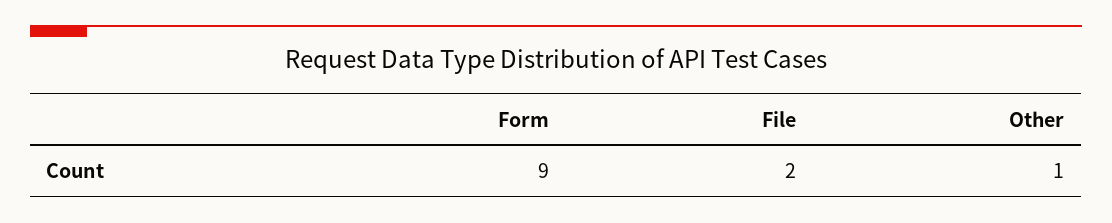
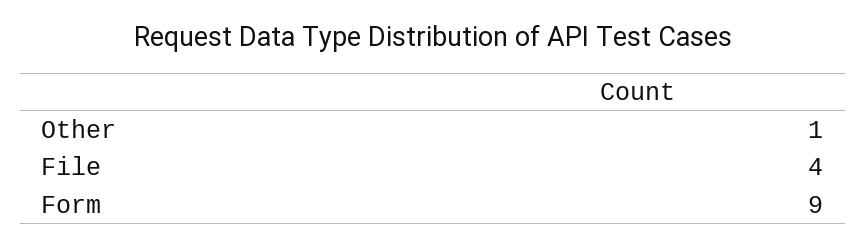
  {
    "Form": 9,
-   "File": 2,
+   "File": 4,
    "Other": 1
  }

